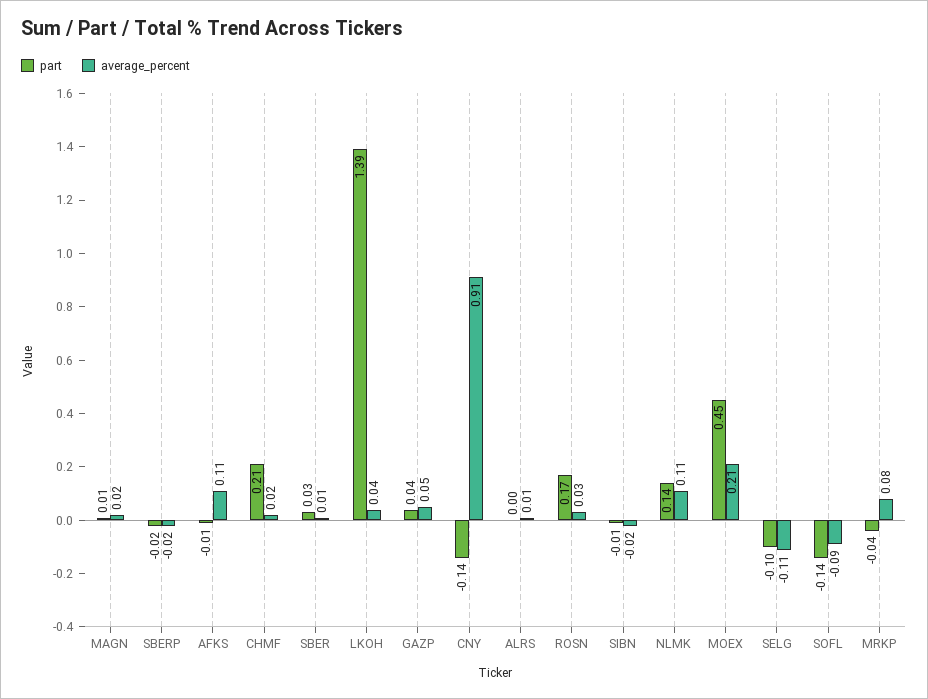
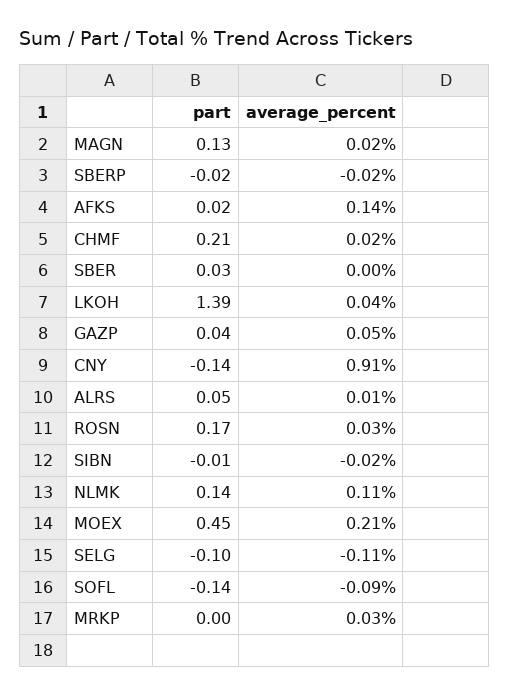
  {
    "part": {
-     "MAGN": 0.01,
+     "MAGN": 0.13,
      "SBERP": -0.02,
-     "AFKS": -0.01,
+     "AFKS": 0.02,
      "CHMF": 0.21,
      "SBER": 0.03,
      "LKOH": 1.39,
      "GAZP": 0.04,
      "CNY": -0.14,
-     "ALRS": 0,
+     "ALRS": 0.05,
      "ROSN": 0.17,
      "SIBN": -0.01,
      "NLMK": 0.14,
      "MOEX": 0.45,
      "SELG": -0.1,
      "SOFL": -0.14,
-     "MRKP": -0.04
+     "MRKP": 0
    },
    "average_percent": {
      "MAGN": 0.02,
      "SBERP": -0.02,
-     "AFKS": 0.11,
+     "AFKS": 0.14,
      "CHMF": 0.02,
-     "SBER": 0.01,
+     "SBER": 0,
      "LKOH": 0.04,
      "GAZP": 0.05,
      "CNY": 0.91,
      "ALRS": 0.01,
      "ROSN": 0.03,
      "SIBN": -0.02,
      "NLMK": 0.11,
      "MOEX": 0.21,
      "SELG": -0.11,
      "SOFL": -0.09,
-     "MRKP": 0.08
+     "MRKP": 0.03
    }
  }

